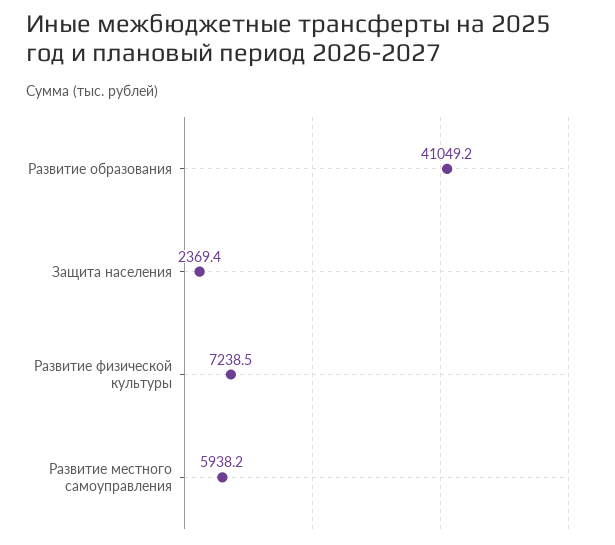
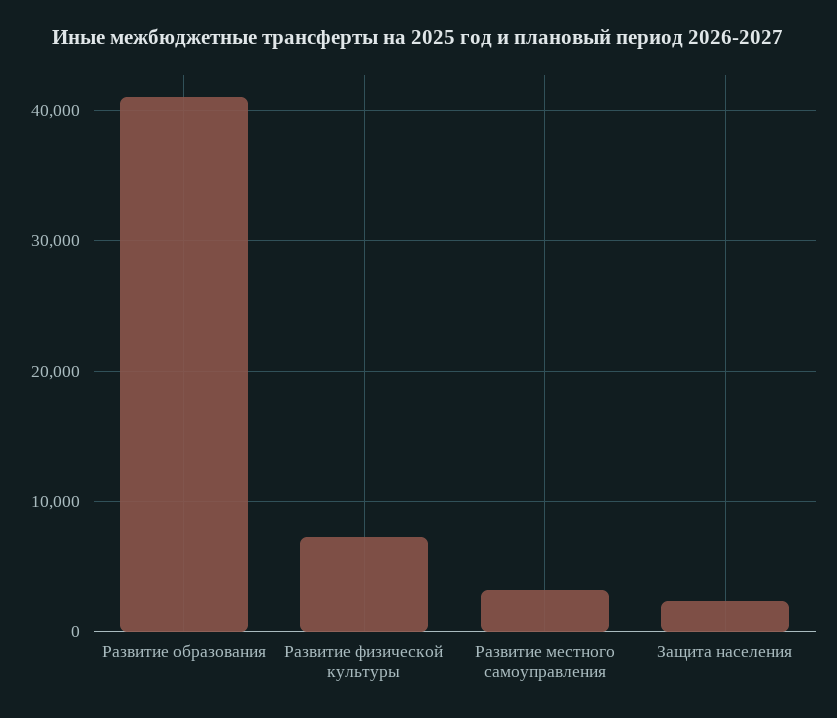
  {
    "Развитие образования": 41049.2,
    "Защита населения": 2369.4,
    "Развитие физической культуры": 7238.5,
-   "Развитие местного самоуправления": 5938.2
+   "Развитие местного самоуправления": 3000
  }

